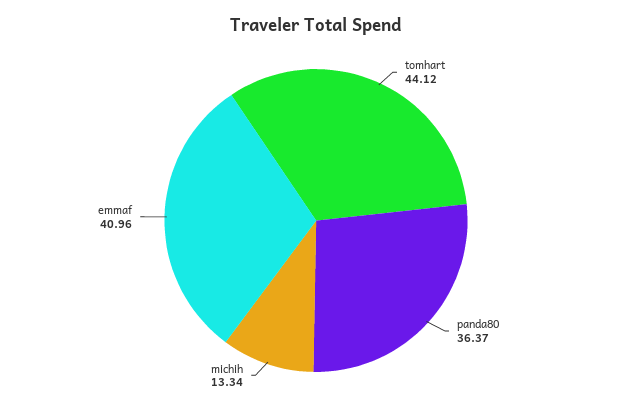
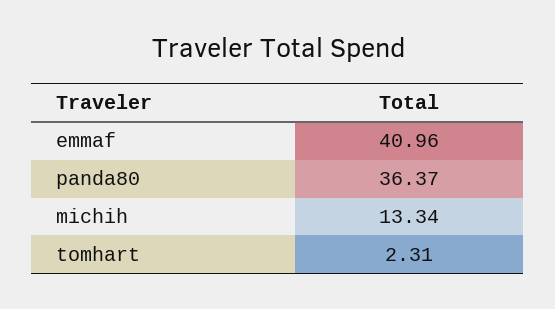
  {
-   "tomhart": 44.12,
+   "tomhart": 2.31,
    "panda80": 36.37,
    "michih": 13.34,
    "emmaf": 40.96
  }

